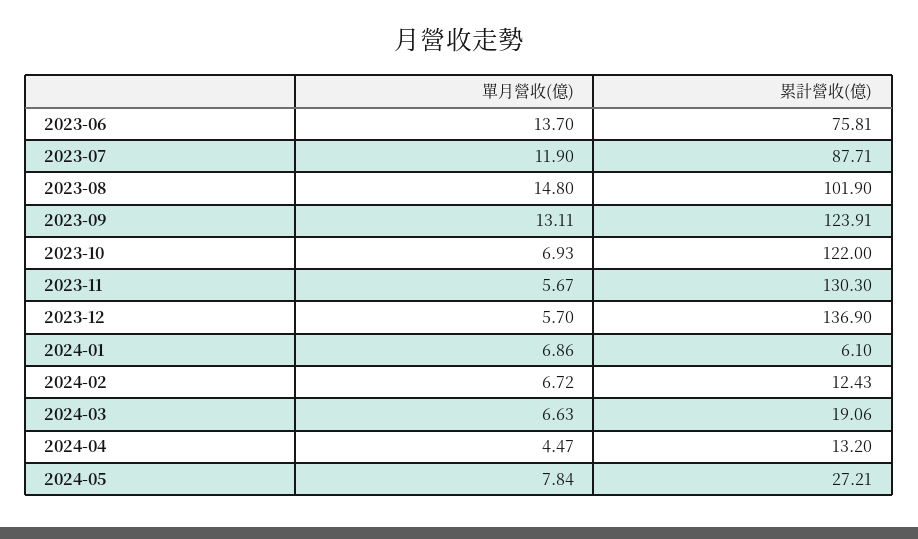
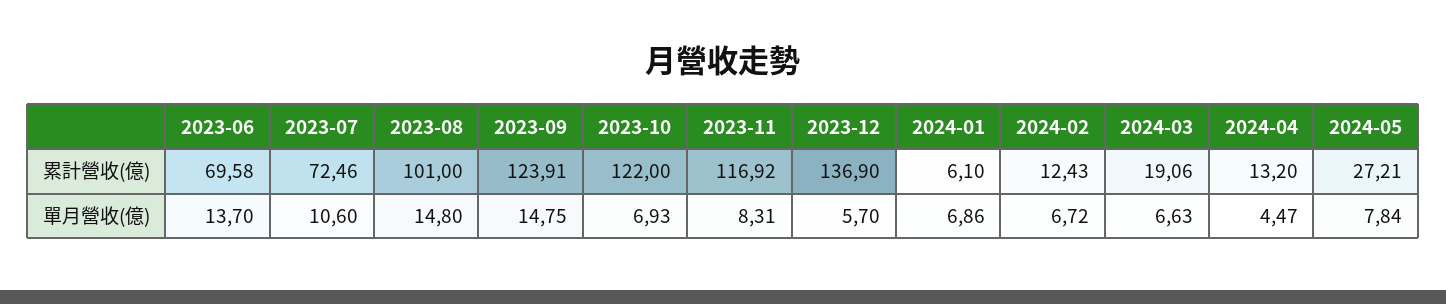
  {
    "單月營收(億)": {
      "2023-06": 13.7,
-     "2023-07": 11.9,
+     "2023-07": 10.6,
      "2023-08": 14.8,
-     "2023-09": 13.11,
+     "2023-09": 14.75,
      "2023-10": 6.93,
-     "2023-11": 5.67,
+     "2023-11": 8.31,
      "2023-12": 5.7,
      "2024-01": 6.86,
      "2024-02": 6.72,
      "2024-03": 6.63,
      "2024-04": 4.47,
      "2024-05": 7.84
    },
    "累計營收(億)": {
-     "2023-06": 75.81,
+     "2023-06": 69.58,
-     "2023-07": 87.71,
+     "2023-07": 72.46,
-     "2023-08": 101.9,
+     "2023-08": 101,
      "2023-09": 123.91,
      "2023-10": 122,
-     "2023-11": 130.3,
+     "2023-11": 116.92,
      "2023-12": 136.9,
      "2024-01": 6.1,
      "2024-02": 12.43,
      "2024-03": 19.06,
      "2024-04": 13.2,
      "2024-05": 27.21
    }
  }

